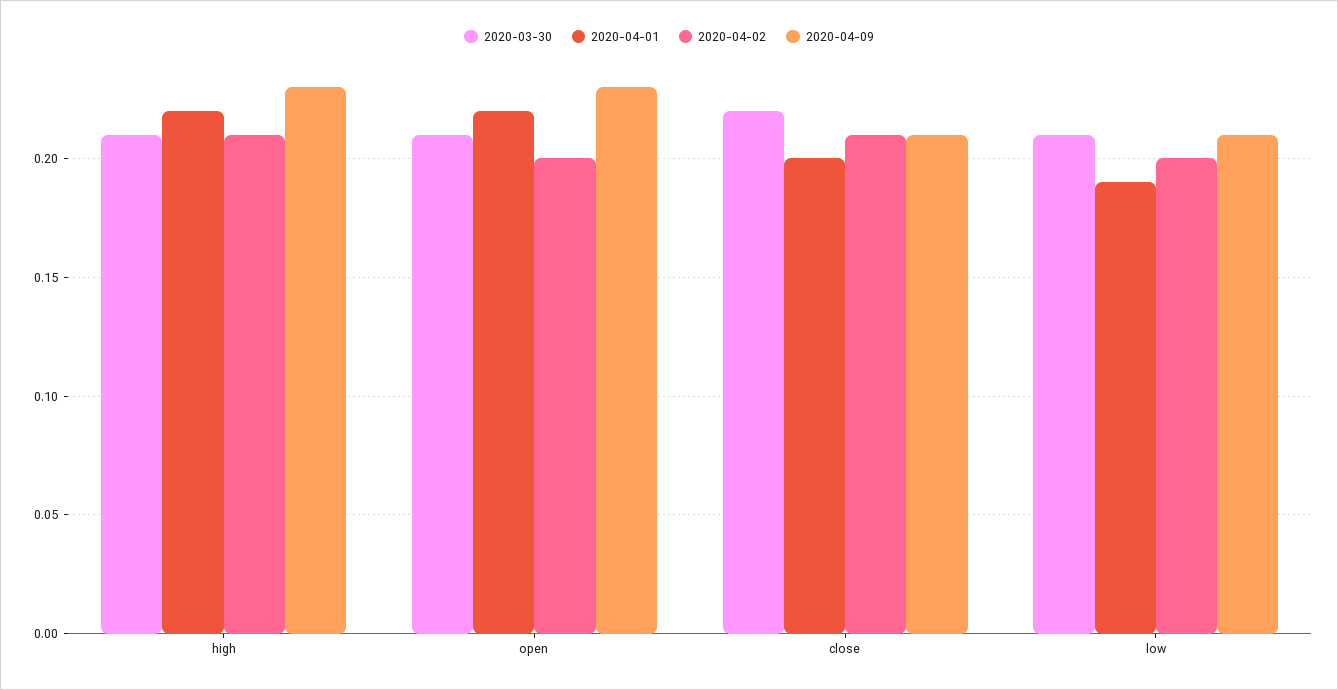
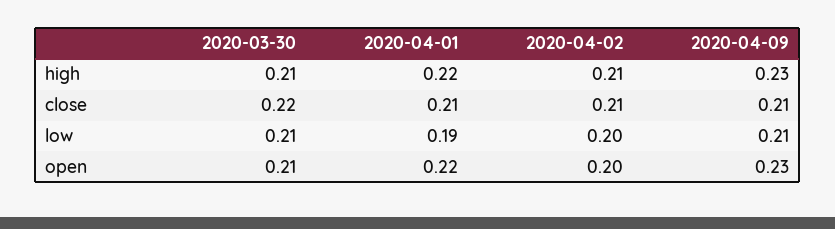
  {
    "2020-03-30": {
      "high": 0.21,
      "open": 0.21,
      "close": 0.22,
      "low": 0.21
    },
    "2020-04-01": {
      "high": 0.22,
      "open": 0.22,
-     "close": 0.2,
+     "close": 0.21,
      "low": 0.19
    },
    "2020-04-02": {
      "high": 0.21,
      "open": 0.2,
      "close": 0.21,
      "low": 0.2
    },
    "2020-04-09": {
      "high": 0.23,
      "open": 0.23,
      "close": 0.21,
      "low": 0.21
    }
  }

